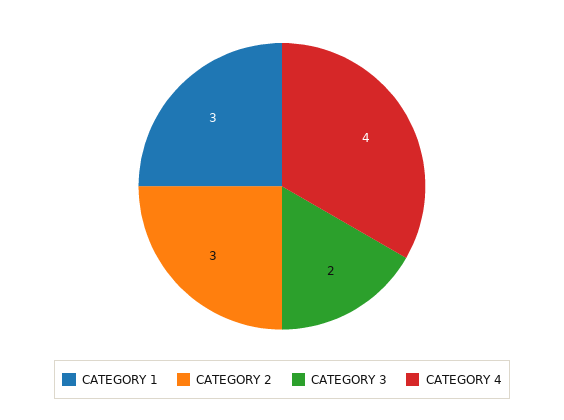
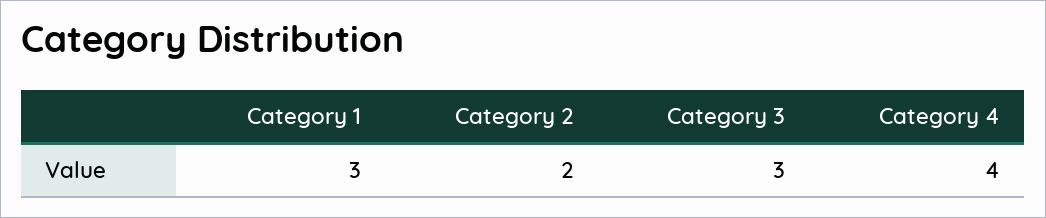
  {
    "CATEGORY 1": 3,
-   "CATEGORY 2": 3,
+   "CATEGORY 2": 2,
-   "CATEGORY 3": 2,
+   "CATEGORY 3": 3,
    "CATEGORY 4": 4
  }

